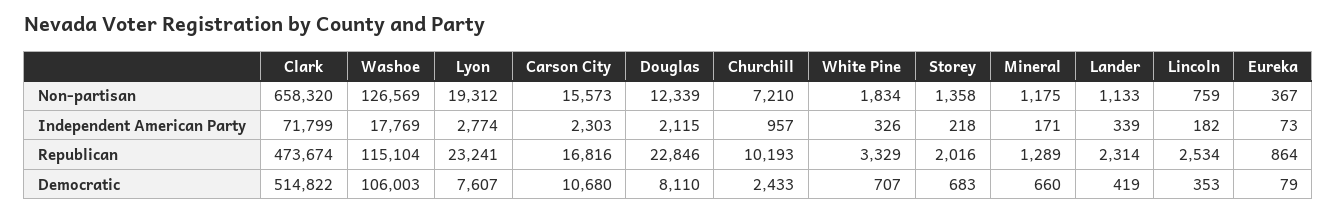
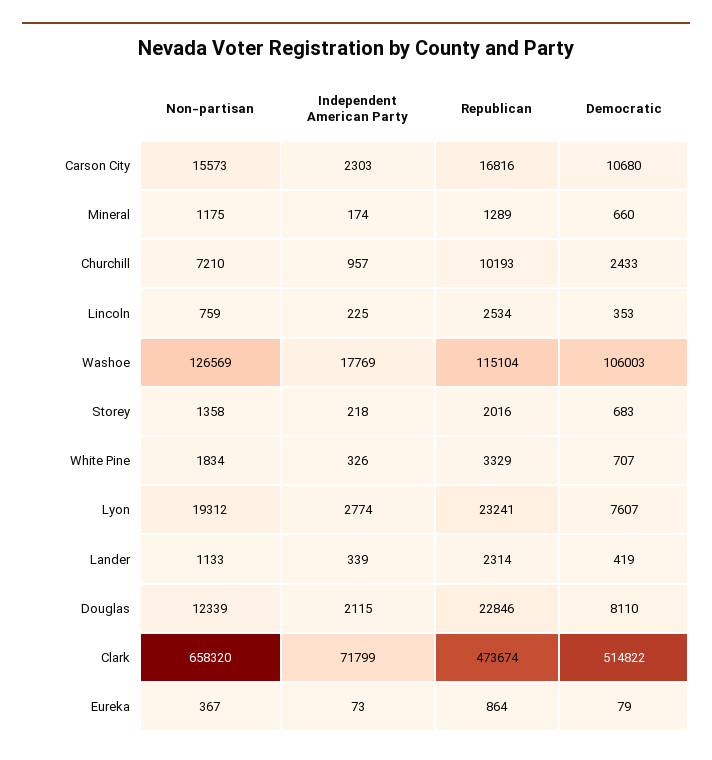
  {
    "Clark": {
      "Non-partisan": 658320,
      "Independent American Party": 71799,
      "Republican": 473674,
      "Democratic": 514822
    },
    "Washoe": {
      "Non-partisan": 126569,
      "Independent American Party": 17769,
      "Republican": 115104,
      "Democratic": 106003
    },
    "Lyon": {
      "Non-partisan": 19312,
      "Independent American Party": 2774,
      "Republican": 23241,
      "Democratic": 7607
    },
    "Carson City": {
      "Non-partisan": 15573,
      "Independent American Party": 2303,
      "Republican": 16816,
      "Democratic": 10680
    },
    "Douglas": {
      "Non-partisan": 12339,
      "Independent American Party": 2115,
      "Republican": 22846,
      "Democratic": 8110
    },
    "Churchill": {
      "Non-partisan": 7210,
      "Independent American Party": 957,
      "Republican": 10193,
      "Democratic": 2433
    },
    "White Pine": {
      "Non-partisan": 1834,
      "Independent American Party": 326,
      "Republican": 3329,
      "Democratic": 707
    },
    "Storey": {
      "Non-partisan": 1358,
      "Independent American Party": 218,
      "Republican": 2016,
      "Democratic": 683
    },
    "Mineral": {
      "Non-partisan": 1175,
-     "Independent American Party": 171,
+     "Independent American Party": 174,
      "Republican": 1289,
      "Democratic": 660
    },
    "Lander": {
      "Non-partisan": 1133,
      "Independent American Party": 339,
      "Republican": 2314,
      "Democratic": 419
    },
    "Lincoln": {
      "Non-partisan": 759,
-     "Independent American Party": 182,
+     "Independent American Party": 225,
      "Republican": 2534,
      "Democratic": 353
    },
    "Eureka": {
      "Non-partisan": 367,
      "Independent American Party": 73,
      "Republican": 864,
      "Democratic": 79
    }
  }

